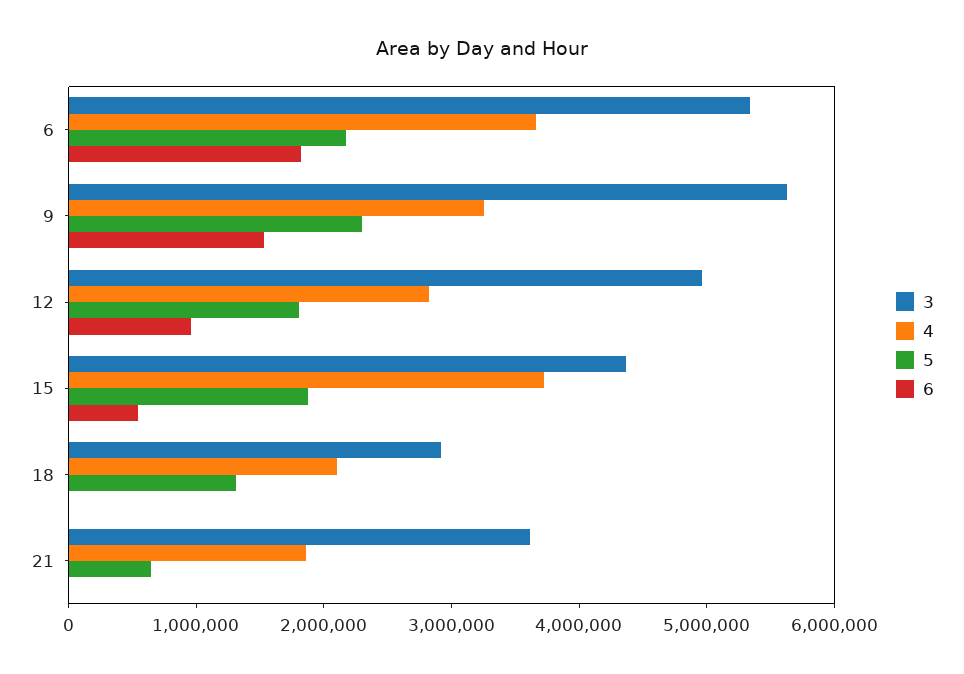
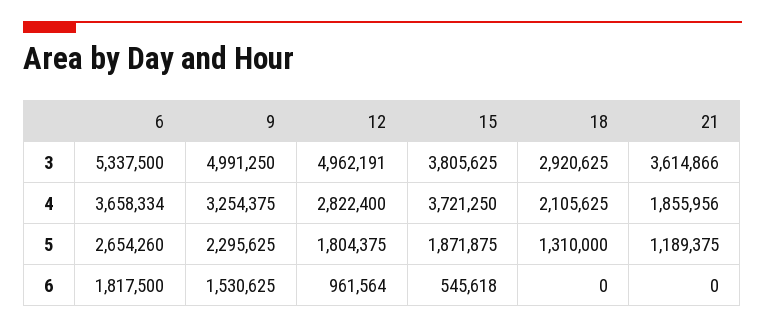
  {
    "3": {
      "6": 5337500,
-     "9": 5600000,
+     "9": 4991250,
      "12": 4962191,
-     "15": 4400000,
+     "15": 3805625,
      "18": 2920625,
      "21": 3614866
    },
    "4": {
      "6": 3658334,
      "9": 3254375,
      "12": 2822400,
      "15": 3721250,
      "18": 2105625,
      "21": 1855956
    },
    "5": {
-     "6": 2200000,
+     "6": 2654260,
      "9": 2295625,
      "12": 1804375,
      "15": 1871875,
      "18": 1310000,
-     "21": 600000
+     "21": 1189375
    },
    "6": {
      "6": 1817500,
      "9": 1530625,
      "12": 961564,
      "15": 545618,
      "18": 0,
      "21": 0
    }
  }

